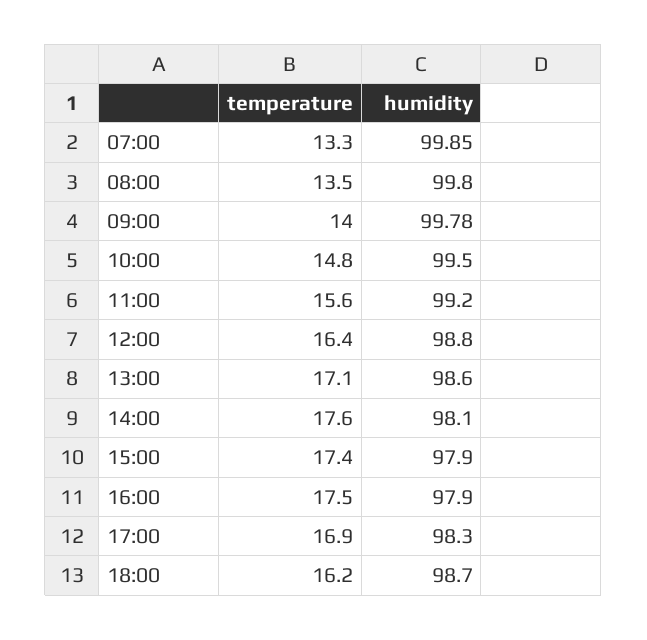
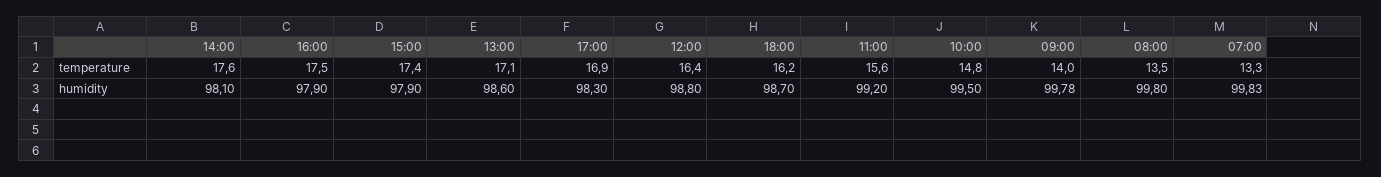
  {
    "temperature": {
      "07:00": 13.3,
      "08:00": 13.5,
      "09:00": 14,
      "10:00": 14.8,
      "11:00": 15.6,
      "12:00": 16.4,
      "13:00": 17.1,
      "14:00": 17.6,
      "15:00": 17.4,
      "16:00": 17.5,
      "17:00": 16.9,
      "18:00": 16.2
    },
    "humidity": {
-     "07:00": 99.85,
+     "07:00": 99.83,
      "08:00": 99.8,
      "09:00": 99.78,
      "10:00": 99.5,
      "11:00": 99.2,
      "12:00": 98.8,
      "13:00": 98.6,
      "14:00": 98.1,
      "15:00": 97.9,
      "16:00": 97.9,
      "17:00": 98.3,
      "18:00": 98.7
    }
  }

